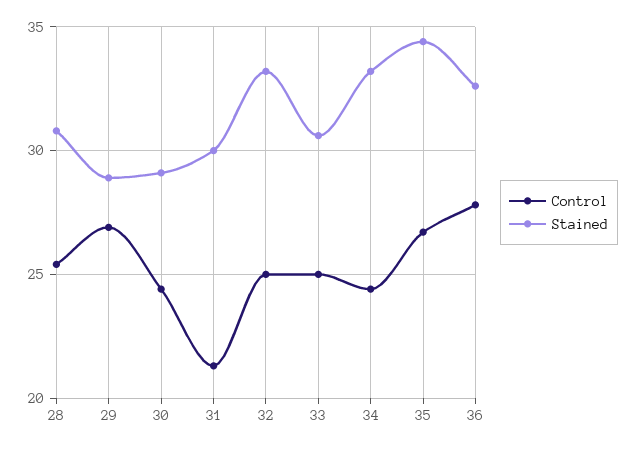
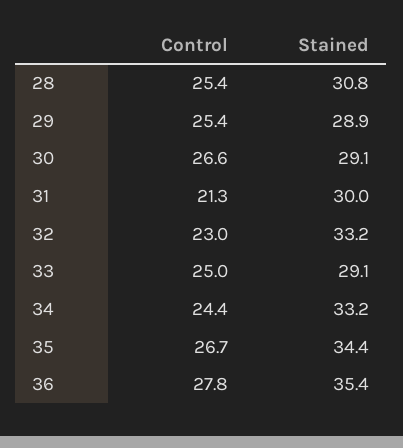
  {
    "Control": {
      "28": 25.4,
-     "29": 27,
+     "29": 25.4,
-     "30": 24.5,
+     "30": 26.6,
      "31": 21.3,
-     "32": 25,
+     "32": 23,
      "33": 25,
      "34": 24.4,
      "35": 26.7,
      "36": 27.8
    },
    "Stained": {
      "28": 30.8,
      "29": 28.9,
      "30": 29.1,
      "31": 30,
      "32": 33.2,
-     "33": 30.5,
+     "33": 29.1,
      "34": 33.2,
      "35": 34.4,
-     "36": 32.5
+     "36": 35.4
    }
  }

